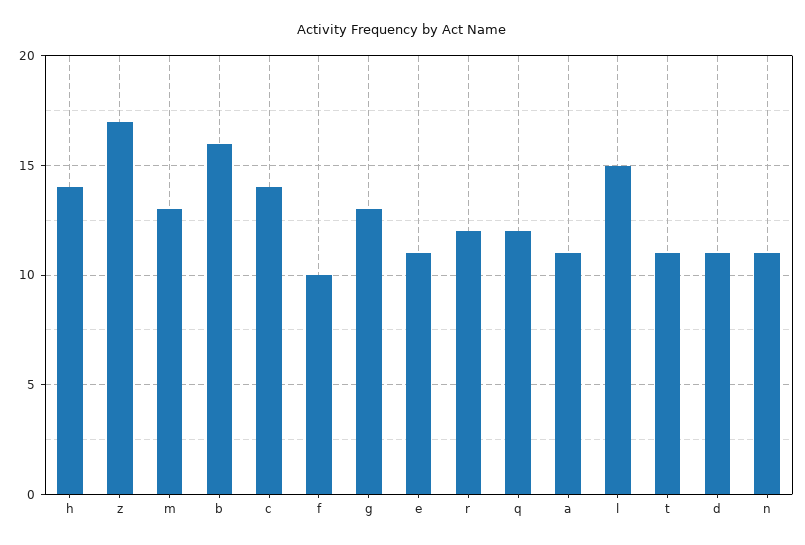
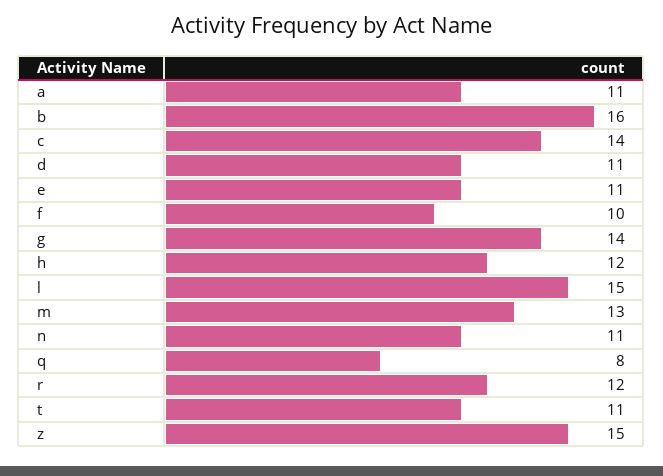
  {
-   "h": 14,
+   "h": 12,
-   "z": 17,
+   "z": 15,
    "m": 13,
    "b": 16,
    "c": 14,
    "f": 10,
-   "g": 13,
+   "g": 14,
    "e": 11,
    "r": 12,
-   "q": 12,
+   "q": 8,
    "a": 11,
    "l": 15,
    "t": 11,
    "d": 11,
    "n": 11
  }

